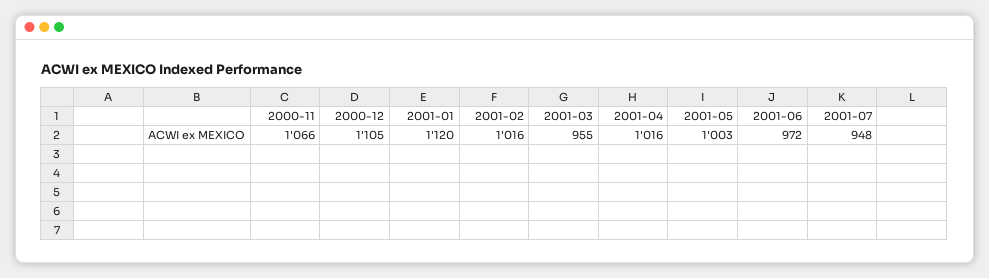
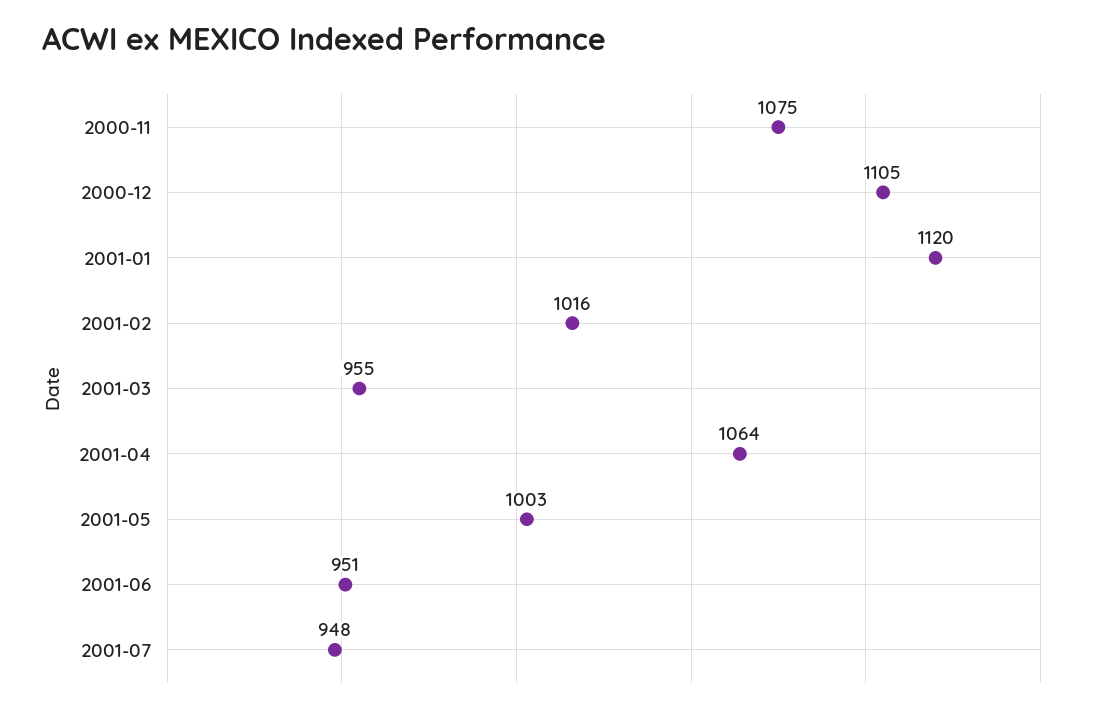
  {
-   "2000-11": 1066,
+   "2000-11": 1075,
    "2000-12": 1105,
    "2001-01": 1120,
    "2001-02": 1016,
    "2001-03": 955,
-   "2001-04": 1016,
+   "2001-04": 1064,
    "2001-05": 1003,
-   "2001-06": 972,
+   "2001-06": 951,
    "2001-07": 948
  }

